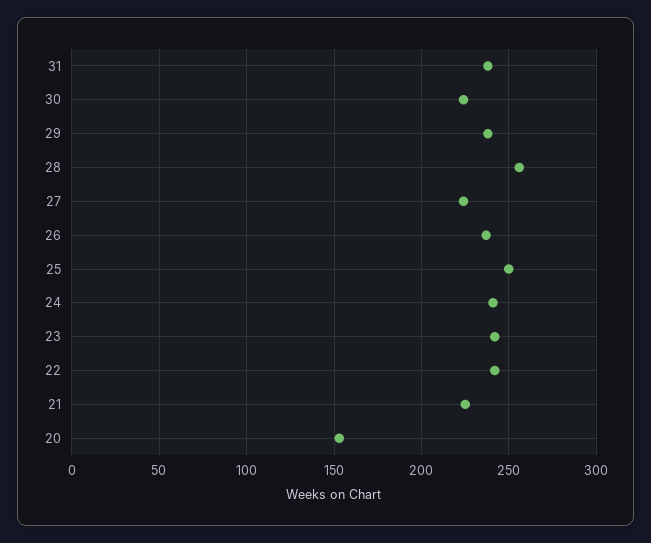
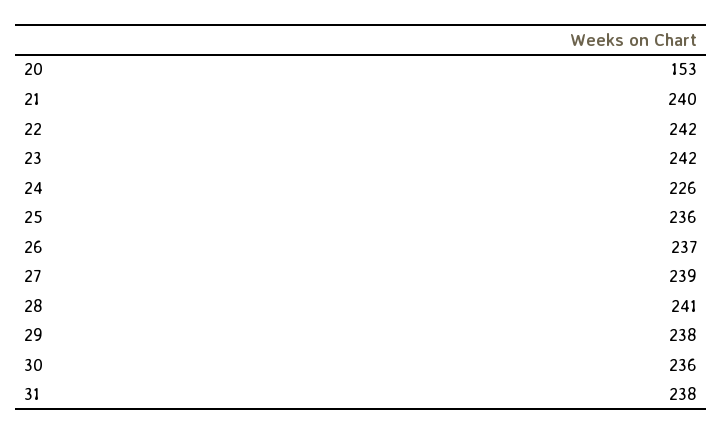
  {
    "31": 238,
-   "30": 225,
+   "30": 236,
    "29": 238,
-   "28": 255,
+   "28": 241,
-   "27": 225,
+   "27": 239,
    "26": 237,
-   "25": 250,
+   "25": 236,
-   "24": 240,
+   "24": 226,
    "23": 242,
    "22": 242,
-   "21": 225,
+   "21": 240,
    "20": 153
  }

